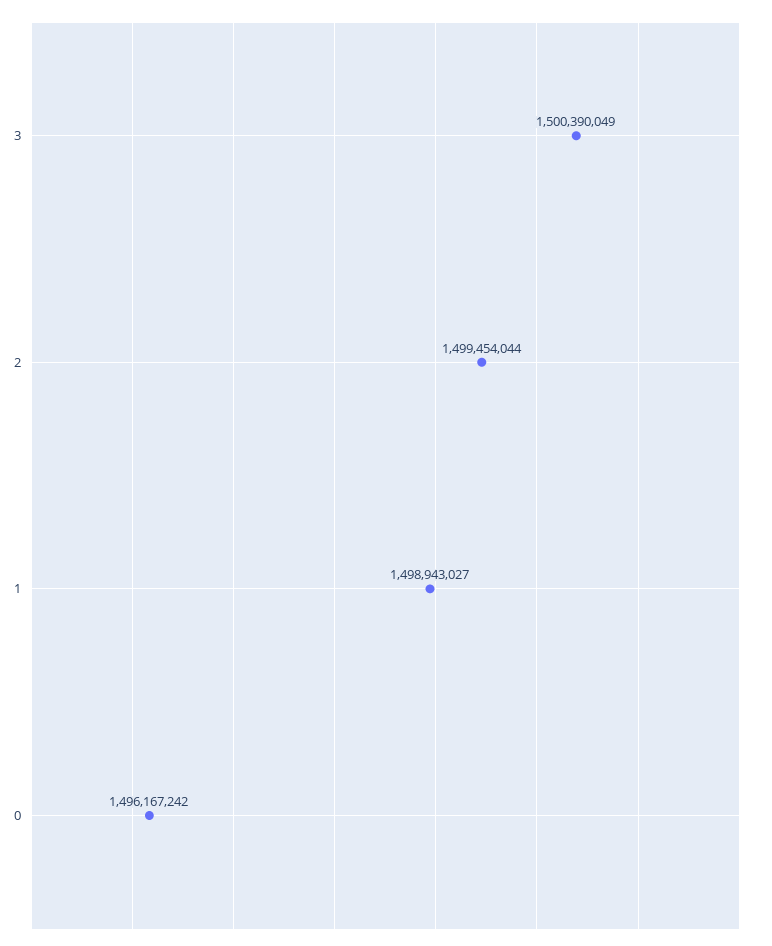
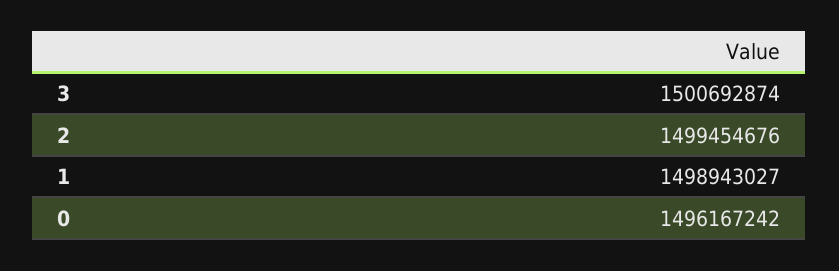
  {
-   "3": 1500390049,
+   "3": 1500692874,
-   "2": 1499454044,
+   "2": 1499454676,
    "1": 1498943027,
    "0": 1496167242
  }

